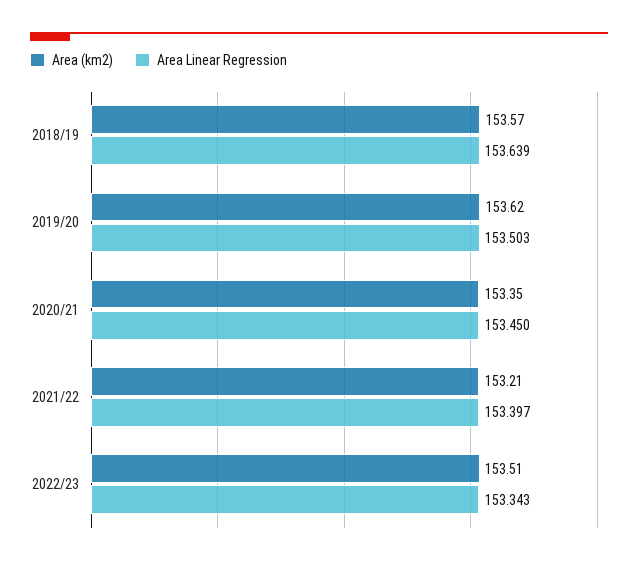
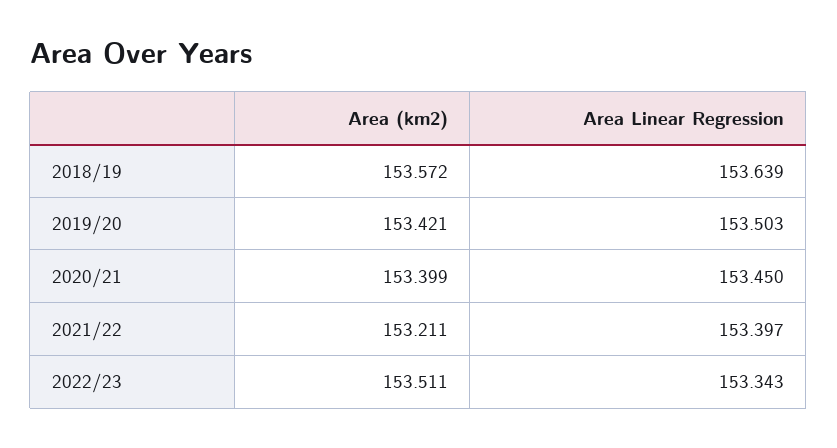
  {
    "Area (km2)": {
      "2018/19": 153.572,
-     "2019/20": 153.62,
+     "2019/20": 153.421,
-     "2020/21": 153.35,
+     "2020/21": 153.399,
      "2021/22": 153.211,
      "2022/23": 153.511
    },
    "Area Linear Regression": {
      "2018/19": 153.639,
      "2019/20": 153.503,
      "2020/21": 153.45,
      "2021/22": 153.397,
      "2022/23": 153.343
    }
  }

